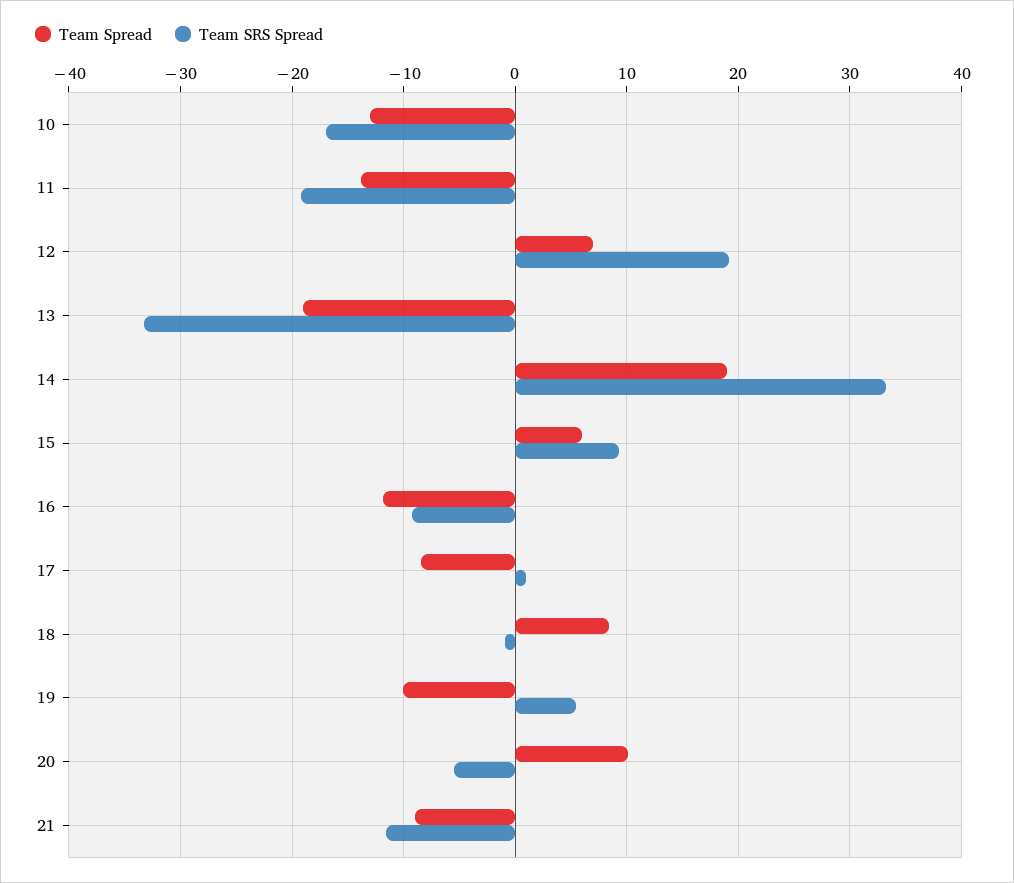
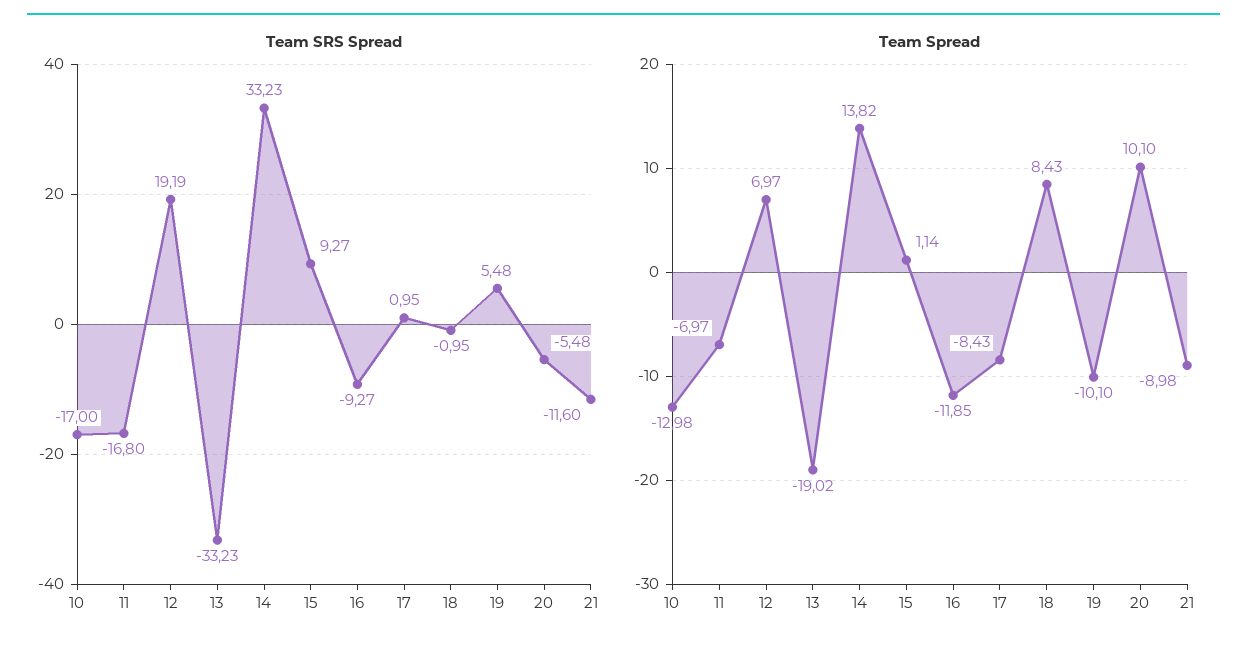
  {
    "Team Spread": {
      "10": -12.98,
-     "11": -14,
+     "11": -6.97,
      "12": 6.97,
      "13": -19.02,
-     "14": 19,
+     "14": 13.82,
-     "15": 6,
+     "15": 1.14,
      "16": -11.85,
      "17": -8.43,
      "18": 8.43,
      "19": -10.1,
      "20": 10.1,
      "21": -8.98
    },
    "Team SRS Spread": {
      "10": -17,
-     "11": -19,
+     "11": -16.8,
      "12": 19.19,
      "13": -33.23,
      "14": 33.23,
      "15": 9.27,
      "16": -9.27,
      "17": 0.95,
      "18": -0.95,
      "19": 5.48,
      "20": -5.48,
      "21": -11.6
    }
  }

